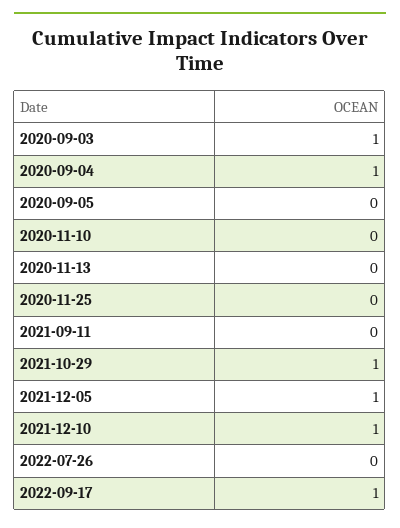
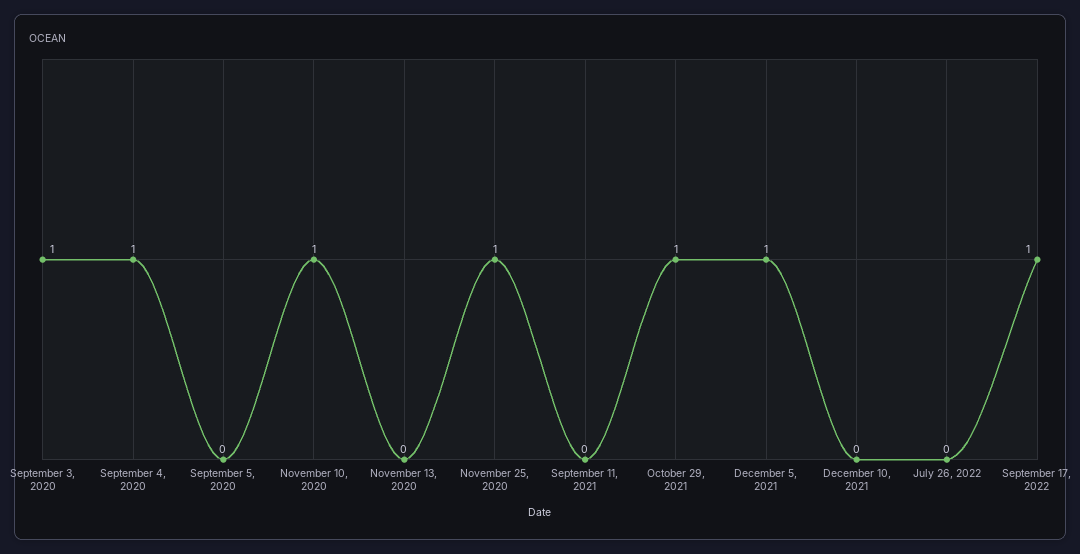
  {
    "2020-09-03": 1,
    "2020-09-04": 1,
    "2020-09-05": 0,
-   "2020-11-10": 0,
+   "2020-11-10": 1,
    "2020-11-13": 0,
-   "2020-11-25": 0,
+   "2020-11-25": 1,
    "2021-09-11": 0,
    "2021-10-29": 1,
    "2021-12-05": 1,
-   "2021-12-10": 1,
+   "2021-12-10": 0,
    "2022-07-26": 0,
    "2022-09-17": 1
  }

